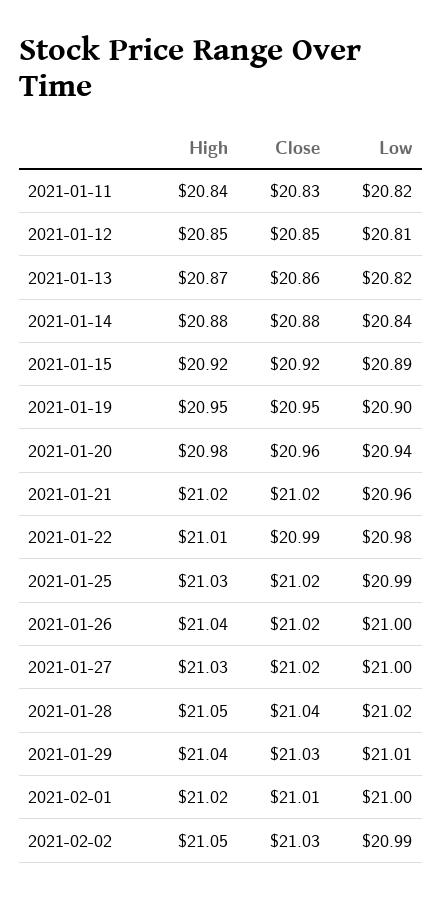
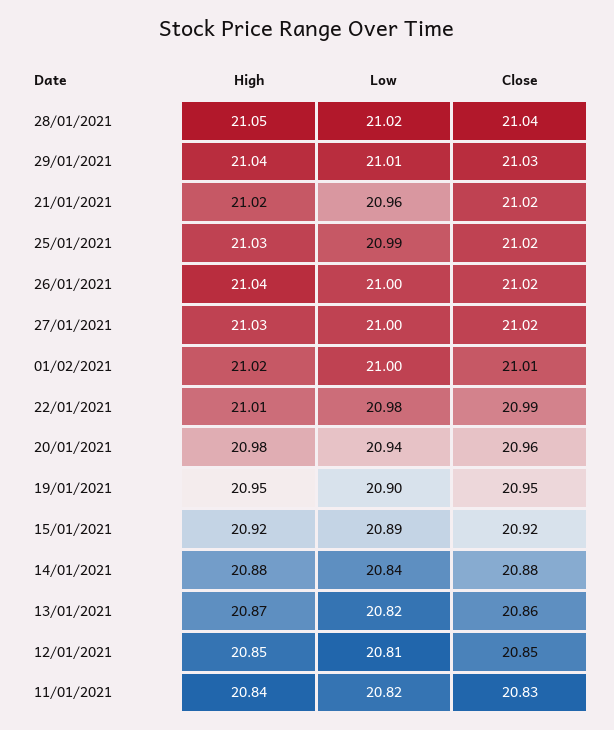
  {
    "High": {
      "2021-01-11": 20.84,
      "2021-01-12": 20.85,
      "2021-01-13": 20.87,
      "2021-01-14": 20.88,
      "2021-01-15": 20.92,
      "2021-01-19": 20.95,
      "2021-01-20": 20.98,
      "2021-01-21": 21.02,
      "2021-01-22": 21.01,
      "2021-01-25": 21.03,
      "2021-01-26": 21.04,
      "2021-01-27": 21.03,
      "2021-01-28": 21.05,
      "2021-01-29": 21.04,
-     "2021-02-01": 21.02,
+     "2021-02-01": 21.02
-     "2021-02-02": 21.05
    },
    "Close": {
      "2021-01-11": 20.83,
      "2021-01-12": 20.85,
      "2021-01-13": 20.86,
      "2021-01-14": 20.88,
      "2021-01-15": 20.92,
      "2021-01-19": 20.95,
      "2021-01-20": 20.96,
      "2021-01-21": 21.02,
      "2021-01-22": 20.99,
      "2021-01-25": 21.02,
      "2021-01-26": 21.02,
      "2021-01-27": 21.02,
      "2021-01-28": 21.04,
      "2021-01-29": 21.03,
-     "2021-02-01": 21.01,
+     "2021-02-01": 21.01
-     "2021-02-02": 21.03
    },
    "Low": {
      "2021-01-11": 20.82,
      "2021-01-12": 20.81,
      "2021-01-13": 20.82,
      "2021-01-14": 20.84,
      "2021-01-15": 20.89,
      "2021-01-19": 20.9,
      "2021-01-20": 20.94,
      "2021-01-21": 20.96,
      "2021-01-22": 20.98,
      "2021-01-25": 20.99,
      "2021-01-26": 21,
      "2021-01-27": 21,
      "2021-01-28": 21.02,
      "2021-01-29": 21.01,
-     "2021-02-01": 21,
+     "2021-02-01": 21
-     "2021-02-02": 20.99
    }
  }

